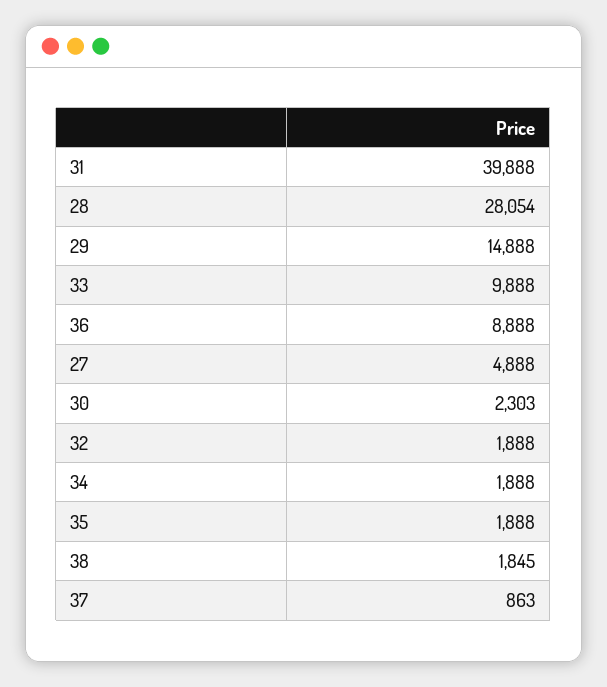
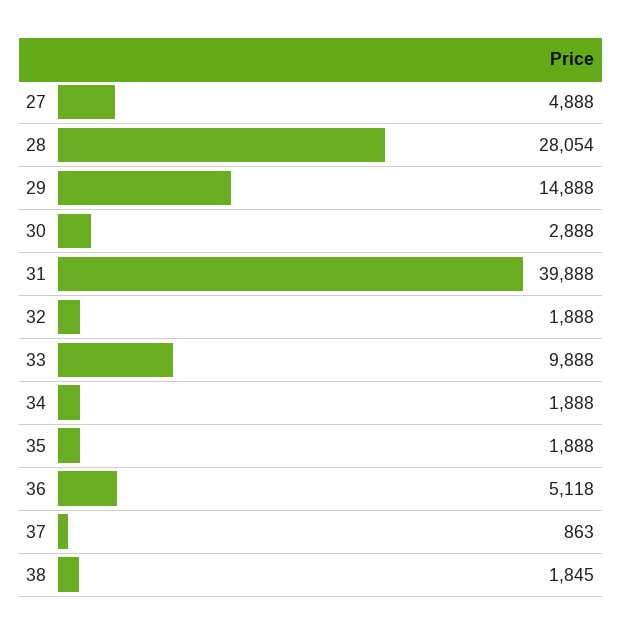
  {
    "31": 39888,
    "28": 28054,
    "29": 14888,
    "33": 9888,
-   "36": 8888,
+   "36": 5118,
    "27": 4888,
-   "30": 2303,
+   "30": 2888,
    "32": 1888,
    "34": 1888,
    "35": 1888,
    "38": 1845,
    "37": 863
  }

